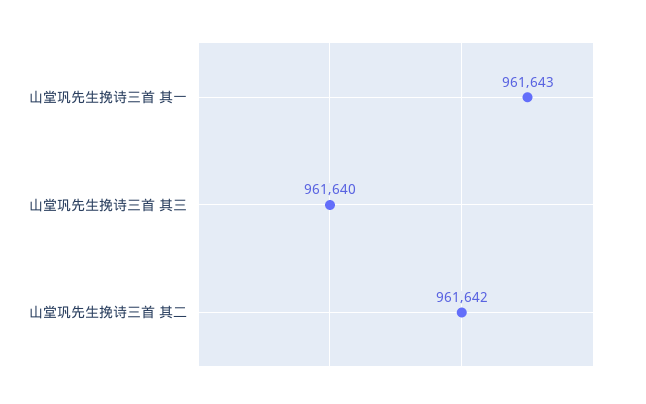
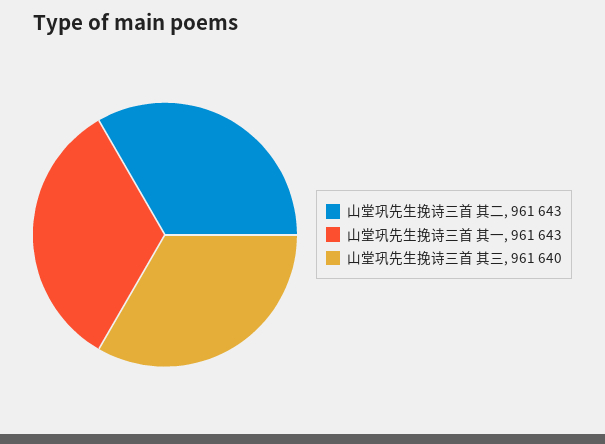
  {
    "山堂巩先生挽诗三首 其一": 961643,
    "山堂巩先生挽诗三首 其三": 961640,
-   "山堂巩先生挽诗三首 其二": 961642
+   "山堂巩先生挽诗三首 其二": 961643
  }

